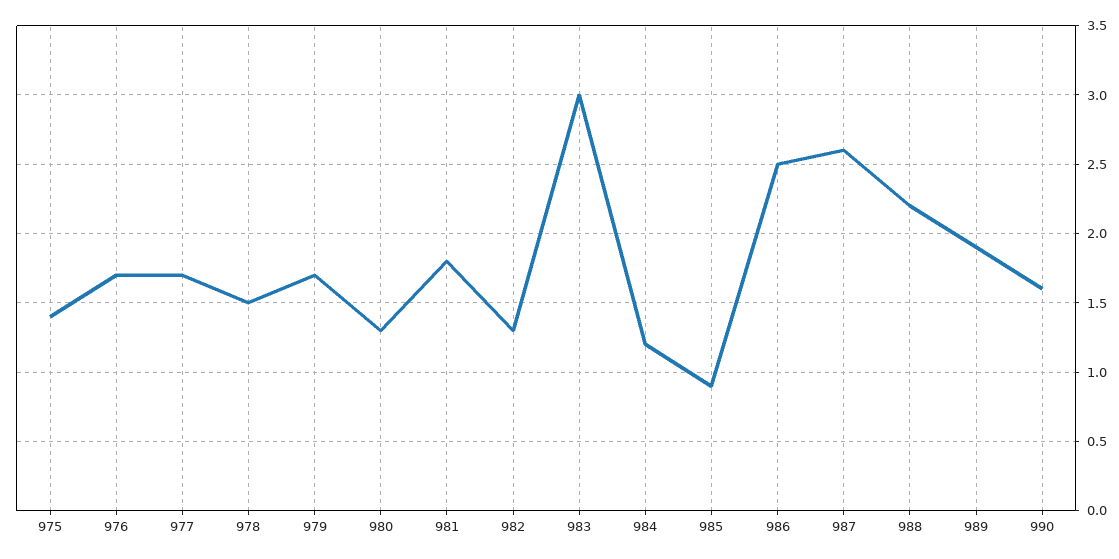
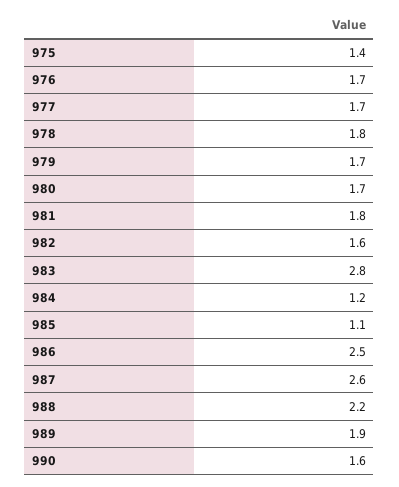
  {
    "975": 1.4,
    "976": 1.7,
    "977": 1.7,
-   "978": 1.5,
+   "978": 1.8,
    "979": 1.7,
-   "980": 1.3,
+   "980": 1.7,
    "981": 1.8,
-   "982": 1.3,
+   "982": 1.6,
-   "983": 3,
+   "983": 2.8,
    "984": 1.2,
-   "985": 0.9,
+   "985": 1.1,
    "986": 2.5,
    "987": 2.6,
    "988": 2.2,
    "989": 1.9,
    "990": 1.6
  }

